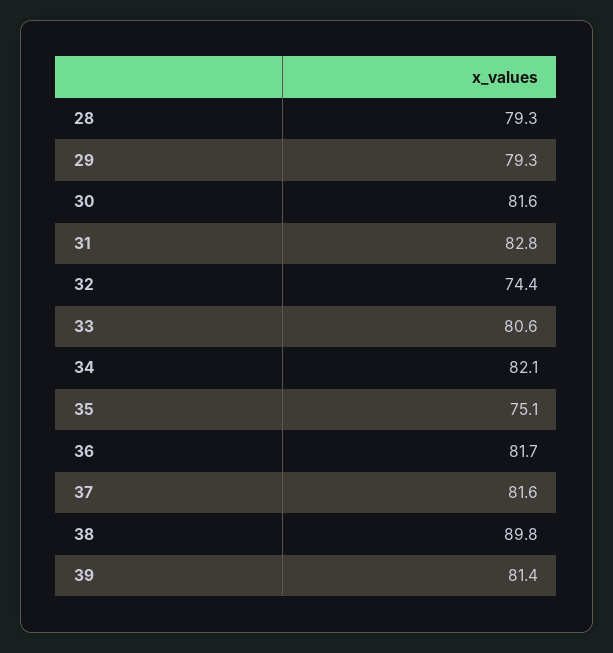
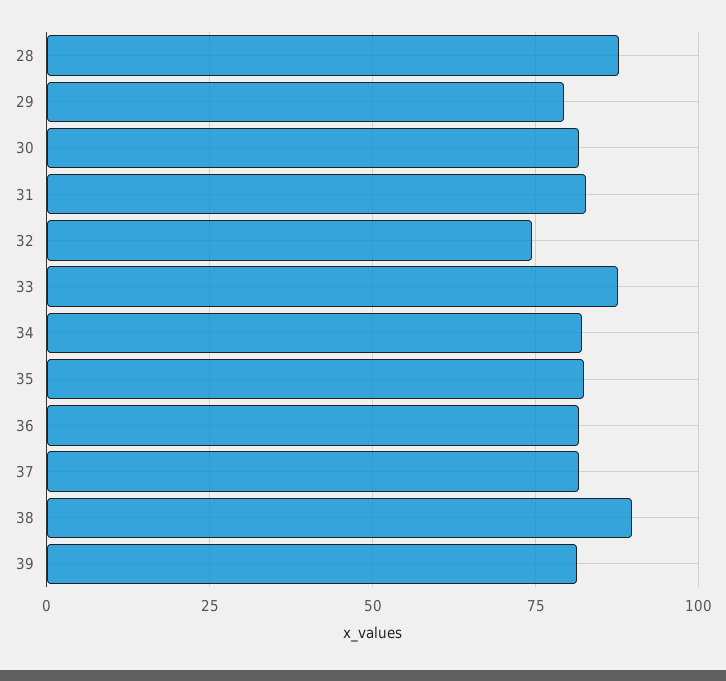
  {
-   "28": 79.3,
+   "28": 87.5,
    "29": 79.3,
    "30": 81.6,
    "31": 82.8,
    "32": 74.4,
-   "33": 80.6,
+   "33": 87.5,
    "34": 82.1,
-   "35": 75.1,
+   "35": 82.5,
    "36": 81.7,
    "37": 81.6,
    "38": 89.8,
    "39": 81.4
  }

